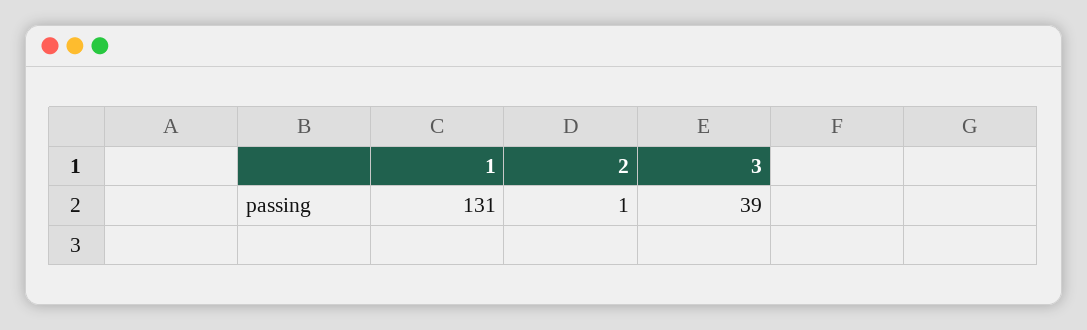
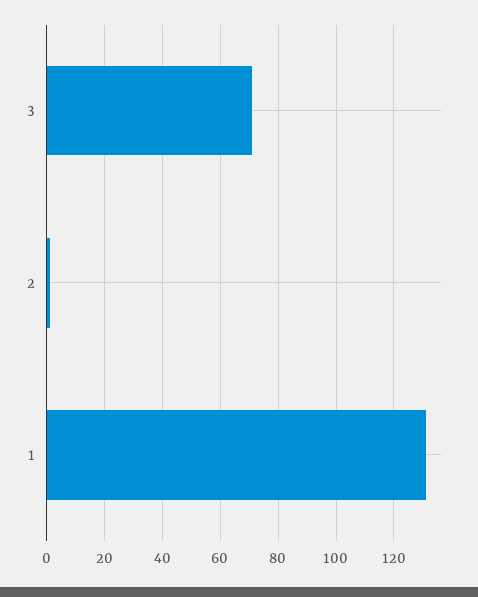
  {
    "1": 131,
    "2": 1,
-   "3": 39
+   "3": 70
  }

